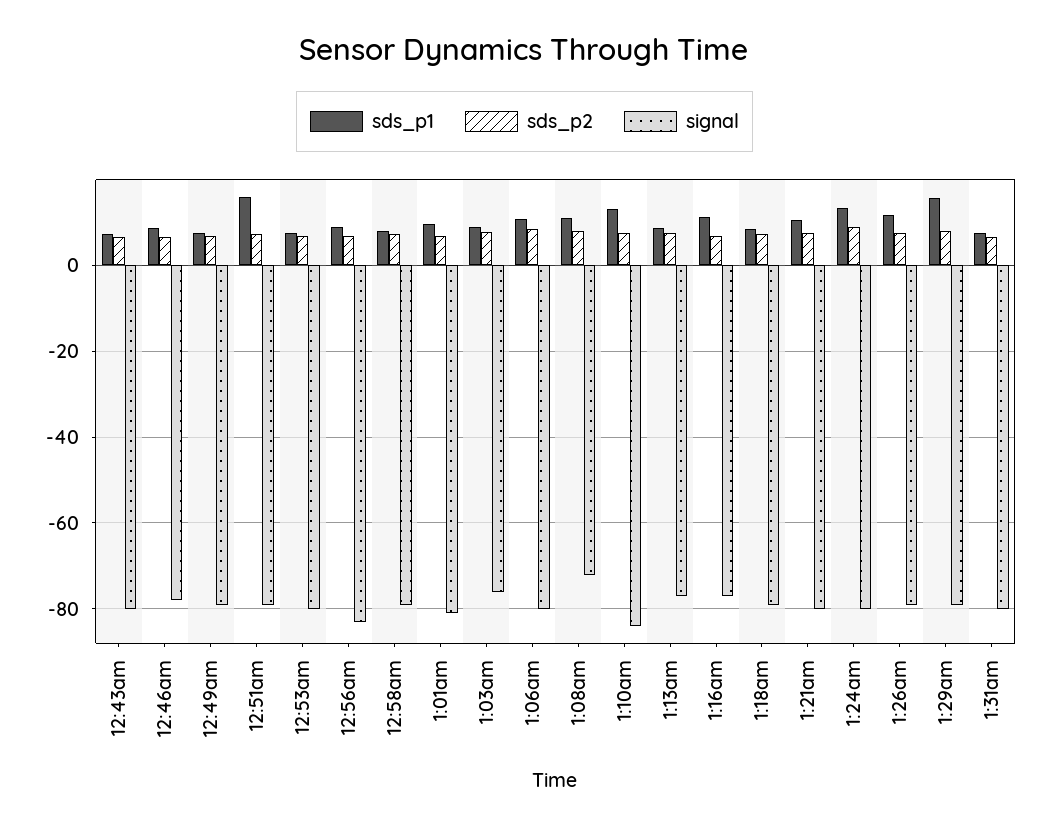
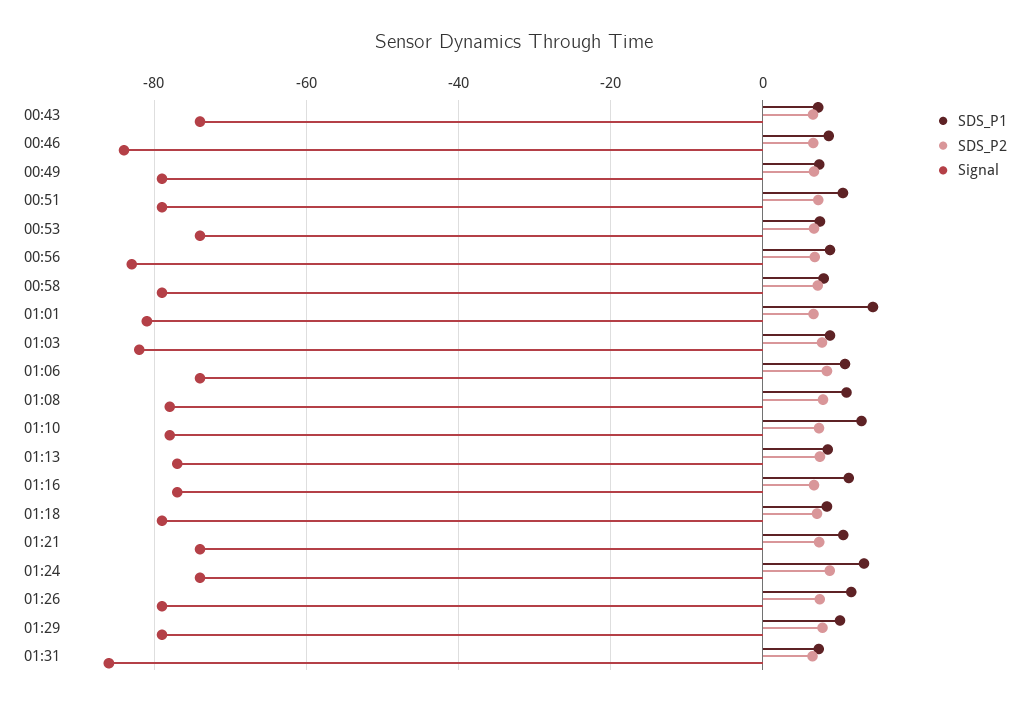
  {
    "sds_p1": {
      "12:43am": 8,
      "12:46am": 8,
      "12:49am": 8,
-     "12:51am": 16,
+     "12:51am": 10,
      "12:53am": 8,
      "12:56am": 8,
      "12:58am": 8,
-     "1:01am": 10,
+     "1:01am": 14,
      "1:03am": 8,
      "1:06am": 10,
      "1:08am": 12,
      "1:10am": 14,
      "1:13am": 8,
      "1:16am": 12,
      "1:18am": 8,
      "1:21am": 10,
      "1:24am": 14,
      "1:26am": 12,
-     "1:29am": 16,
+     "1:29am": 10,
      "1:31am": 8
    },
    "sds_p2": {
      "12:43am": 6,
      "12:46am": 6,
      "12:49am": 6,
      "12:51am": 8,
      "12:53am": 6,
      "12:56am": 6,
      "12:58am": 8,
      "1:01am": 6,
      "1:03am": 8,
      "1:06am": 8,
      "1:08am": 8,
      "1:10am": 8,
      "1:13am": 8,
      "1:16am": 6,
      "1:18am": 8,
      "1:21am": 8,
      "1:24am": 8,
      "1:26am": 8,
      "1:29am": 8,
      "1:31am": 6
    },
    "signal": {
-     "12:43am": -80,
+     "12:43am": -74,
-     "12:46am": -78,
+     "12:46am": -84,
      "12:49am": -80,
      "12:51am": -80,
-     "12:53am": -80,
+     "12:53am": -74,
      "12:56am": -84,
      "12:58am": -80,
      "1:01am": -82,
-     "1:03am": -76,
+     "1:03am": -82,
-     "1:06am": -80,
+     "1:06am": -74,
-     "1:08am": -72,
+     "1:08am": -78,
-     "1:10am": -84,
+     "1:10am": -78,
      "1:13am": -78,
      "1:16am": -78,
      "1:18am": -80,
-     "1:21am": -80,
+     "1:21am": -74,
-     "1:24am": -80,
+     "1:24am": -74,
      "1:26am": -80,
      "1:29am": -80,
-     "1:31am": -80
+     "1:31am": -86
    }
  }

